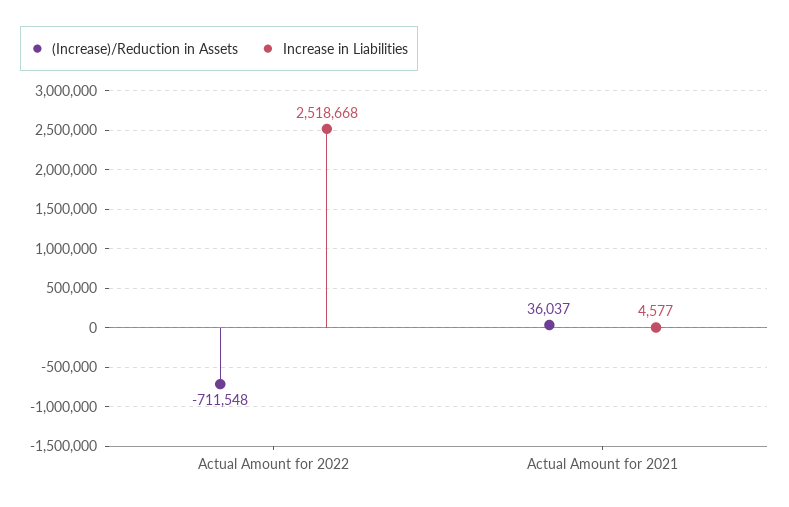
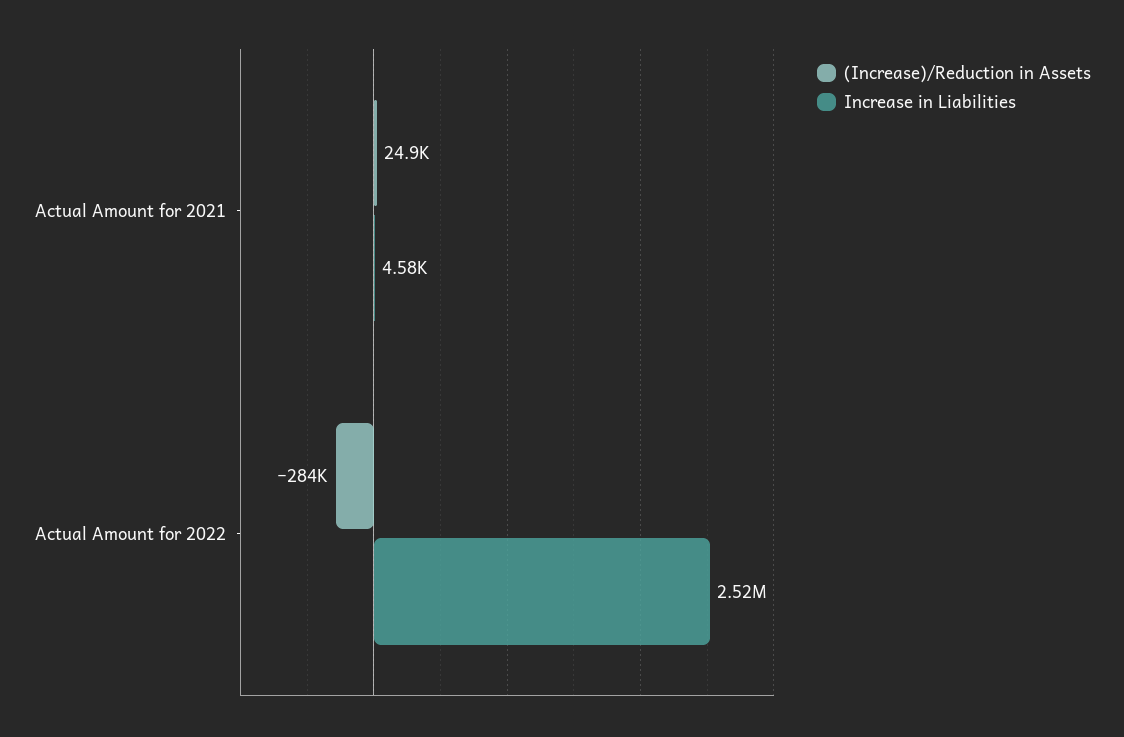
  {
    "(Increase)/Reduction in Assets": {
-     "Actual Amount for 2022": -711548,
+     "Actual Amount for 2022": -284000,
-     "Actual Amount for 2021": 36037
+     "Actual Amount for 2021": 24900
    },
    "Increase in Liabilities": {
      "Actual Amount for 2022": 2518668,
      "Actual Amount for 2021": 4577
    }
  }

